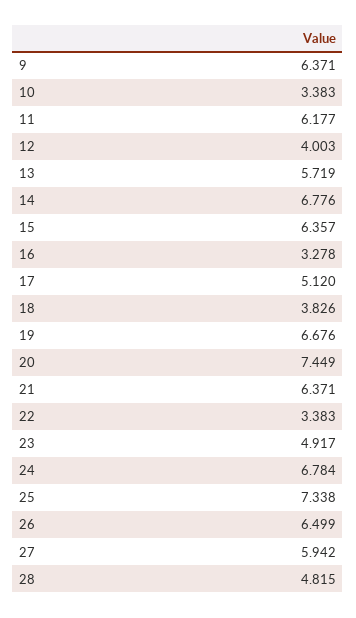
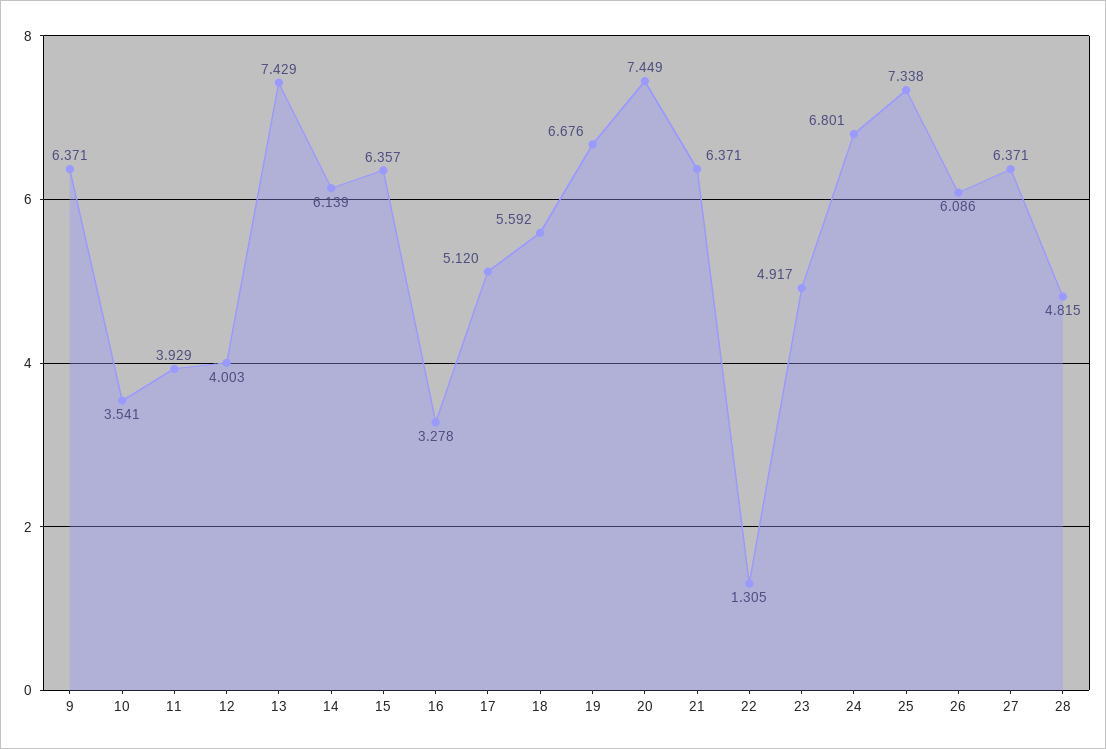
  {
    "9": 6.371,
-   "10": 3.383,
+   "10": 3.541,
-   "11": 6.177,
+   "11": 3.929,
    "12": 4.003,
-   "13": 5.719,
+   "13": 7.429,
-   "14": 6.776,
+   "14": 6.139,
    "15": 6.357,
    "16": 3.278,
    "17": 5.12,
-   "18": 3.826,
+   "18": 5.592,
    "19": 6.676,
    "20": 7.449,
    "21": 6.371,
-   "22": 3.383,
+   "22": 1.305,
    "23": 4.917,
-   "24": 6.784,
+   "24": 6.801,
    "25": 7.338,
-   "26": 6.499,
+   "26": 6.086,
-   "27": 5.942,
+   "27": 6.371,
    "28": 4.815
  }

